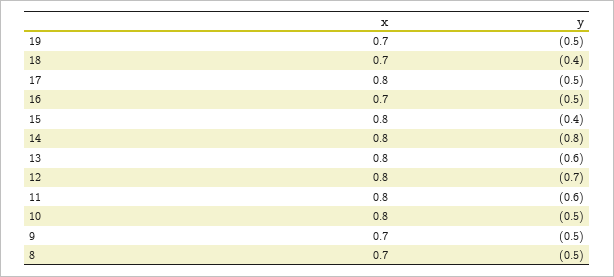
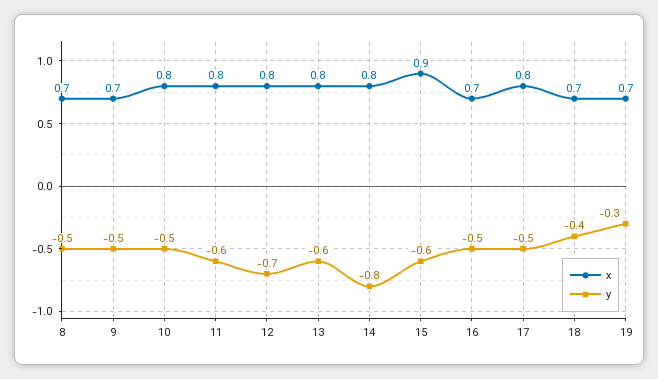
  {
    "x": {
      "19": 0.7,
      "18": 0.7,
      "17": 0.8,
      "16": 0.7,
-     "15": 0.8,
+     "15": 0.9,
      "14": 0.8,
      "13": 0.8,
      "12": 0.8,
      "11": 0.8,
      "10": 0.8,
      "9": 0.7,
      "8": 0.7
    },
    "y": {
-     "19": -0.5,
+     "19": -0.3,
      "18": -0.4,
      "17": -0.5,
      "16": -0.5,
-     "15": -0.4,
+     "15": -0.6,
      "14": -0.8,
      "13": -0.6,
      "12": -0.7,
      "11": -0.6,
      "10": -0.5,
      "9": -0.5,
      "8": -0.5
    }
  }

